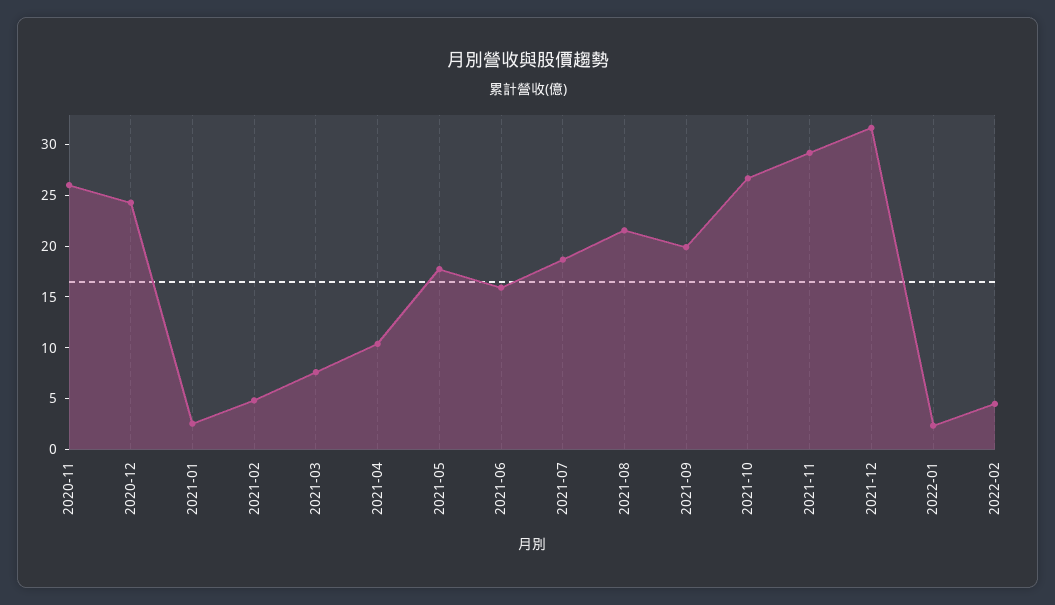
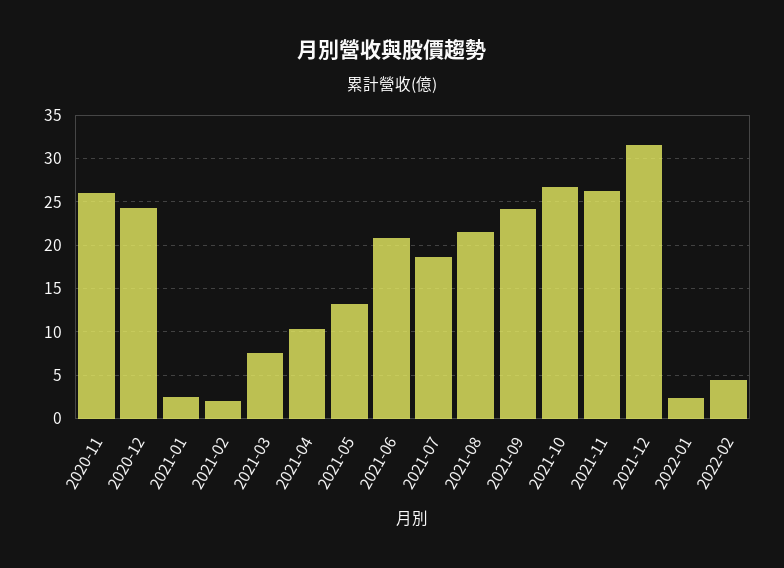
  {
    "2020-11": 26,
    "2020-12": 24,
    "2021-01": 3,
-   "2021-02": 5,
+   "2021-02": 2,
    "2021-03": 8,
    "2021-04": 10,
-   "2021-05": 18,
+   "2021-05": 13,
-   "2021-06": 16,
+   "2021-06": 21,
    "2021-07": 19,
    "2021-08": 22,
-   "2021-09": 20,
+   "2021-09": 24,
    "2021-10": 27,
-   "2021-11": 29,
+   "2021-11": 26,
    "2021-12": 32,
    "2022-01": 2,
    "2022-02": 4
  }

